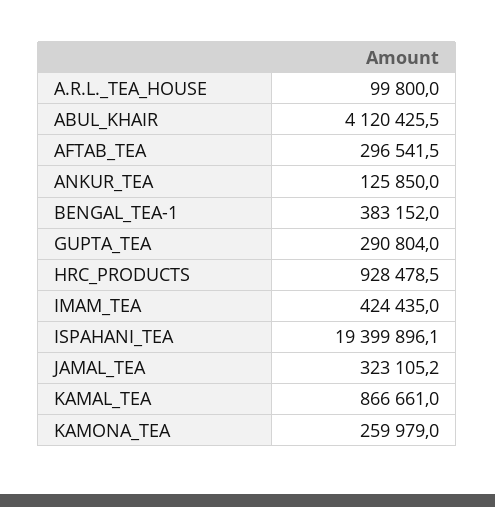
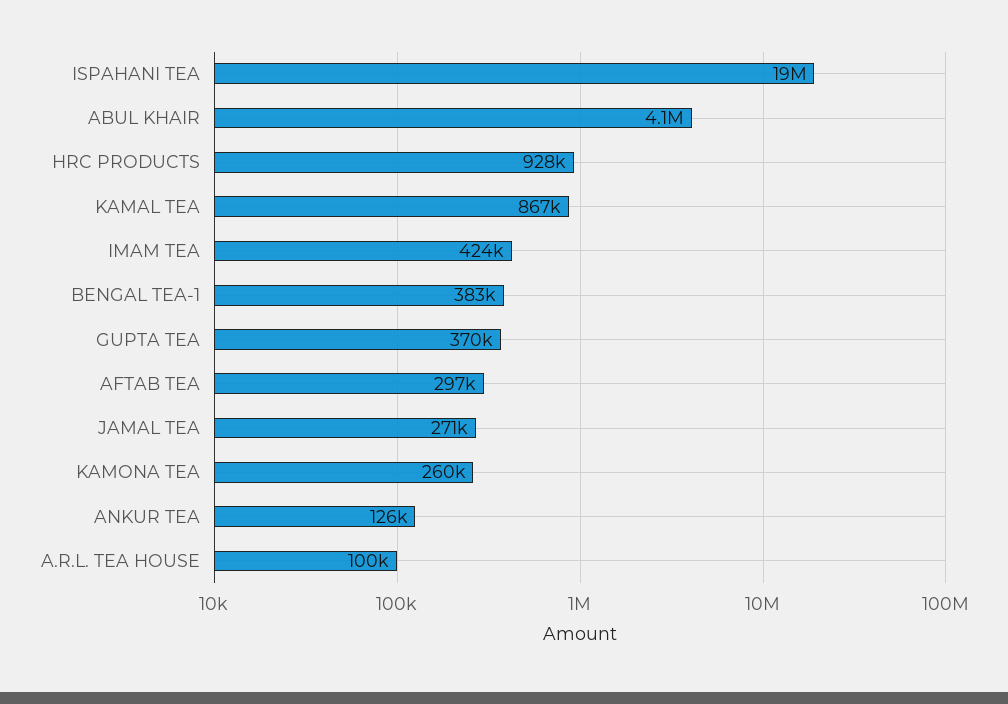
  {
    "A.R.L._TEA_HOUSE": 99800,
    "ABUL_KHAIR": 4120425.5,
    "AFTAB_TEA": 296541.5,
    "ANKUR_TEA": 125850,
    "BENGAL_TEA-1": 383152,
-   "GUPTA_TEA": 290804,
+   "GUPTA_TEA": 370000,
    "HRC_PRODUCTS": 928478.5,
    "IMAM_TEA": 424435,
    "ISPAHANI_TEA": 19399896.1,
-   "JAMAL_TEA": 323105.2,
+   "JAMAL_TEA": 271000,
    "KAMAL_TEA": 866661,
    "KAMONA_TEA": 259979
  }

